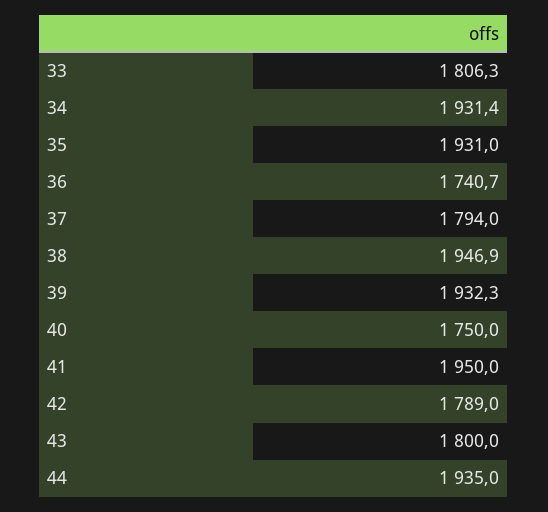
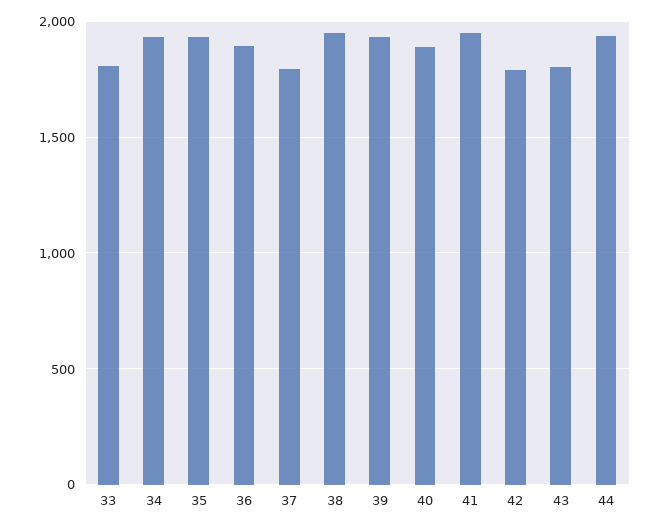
  {
    "33": 1806.3,
    "34": 1931.4,
    "35": 1931,
-   "36": 1740.7,
+   "36": 1900,
    "37": 1794,
    "38": 1946.9,
    "39": 1932.3,
-   "40": 1750,
+   "40": 1900,
    "41": 1950,
    "42": 1789,
    "43": 1800,
    "44": 1935
  }

